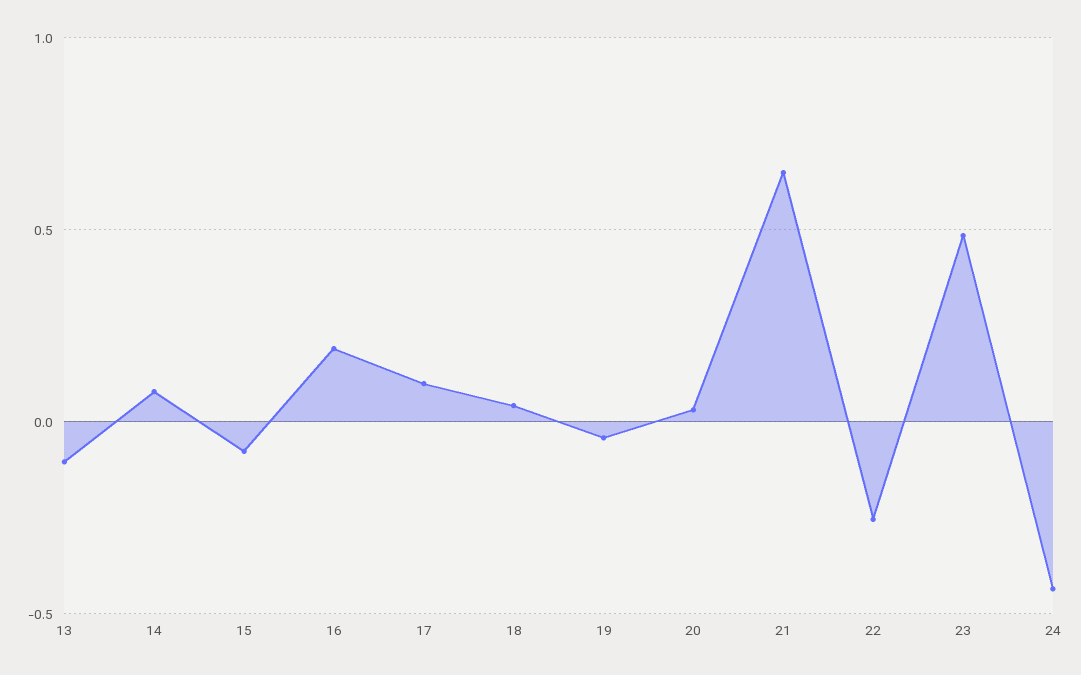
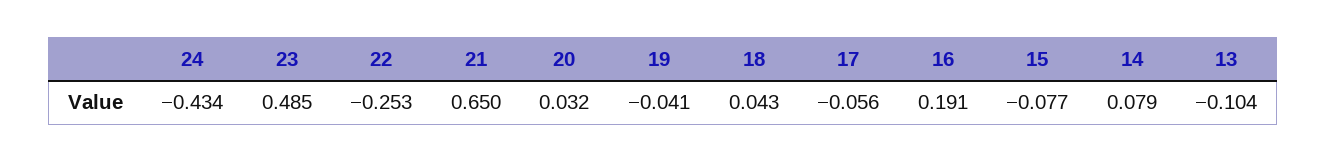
  {
    "13": -0.104,
    "14": 0.079,
    "15": -0.077,
    "16": 0.191,
-   "17": 0.1,
+   "17": -0.056,
    "18": 0.043,
    "19": -0.041,
    "20": 0.032,
    "21": 0.65,
    "22": -0.253,
    "23": 0.485,
    "24": -0.434
  }

